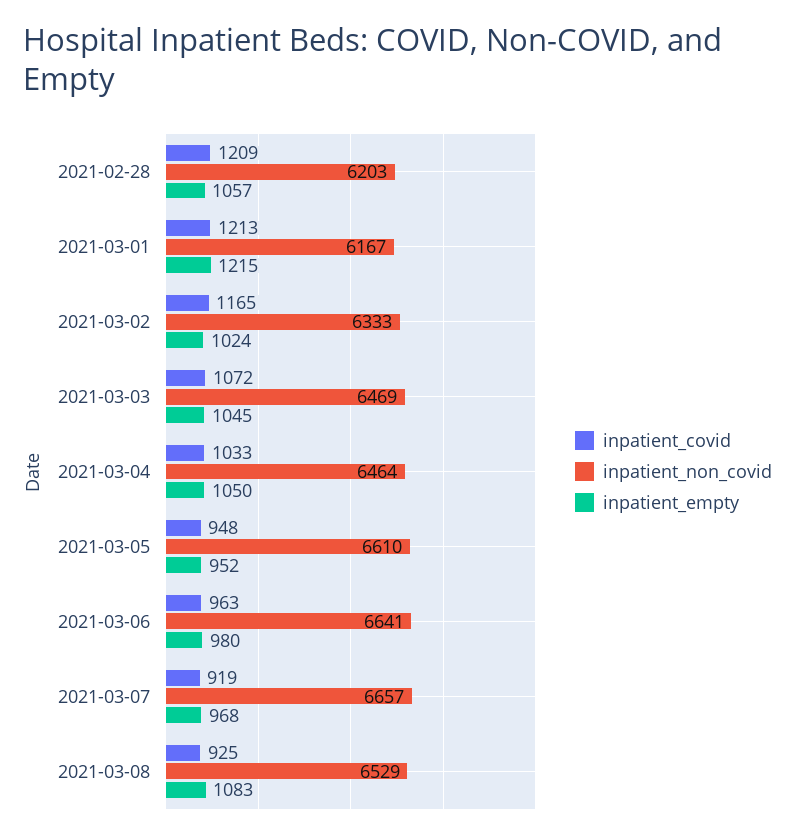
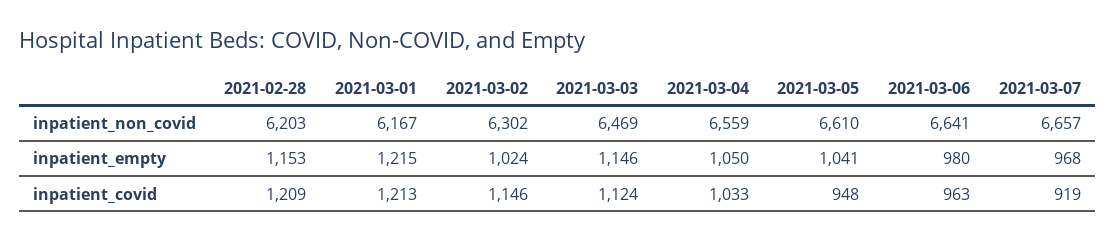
  {
    "inpatient_covid": {
      "2021-02-28": 1209,
      "2021-03-01": 1213,
-     "2021-03-02": 1165,
+     "2021-03-02": 1146,
-     "2021-03-03": 1072,
+     "2021-03-03": 1124,
      "2021-03-04": 1033,
      "2021-03-05": 948,
      "2021-03-06": 963,
-     "2021-03-07": 919,
+     "2021-03-07": 919
-     "2021-03-08": 925
    },
    "inpatient_non_covid": {
      "2021-02-28": 6203,
      "2021-03-01": 6167,
-     "2021-03-02": 6333,
+     "2021-03-02": 6302,
      "2021-03-03": 6469,
-     "2021-03-04": 6464,
+     "2021-03-04": 6559,
      "2021-03-05": 6610,
      "2021-03-06": 6641,
-     "2021-03-07": 6657,
+     "2021-03-07": 6657
-     "2021-03-08": 6529
    },
    "inpatient_empty": {
-     "2021-02-28": 1057,
+     "2021-02-28": 1153,
      "2021-03-01": 1215,
      "2021-03-02": 1024,
-     "2021-03-03": 1045,
+     "2021-03-03": 1146,
      "2021-03-04": 1050,
-     "2021-03-05": 952,
+     "2021-03-05": 1041,
      "2021-03-06": 980,
-     "2021-03-07": 968,
+     "2021-03-07": 968
-     "2021-03-08": 1083
    }
  }

